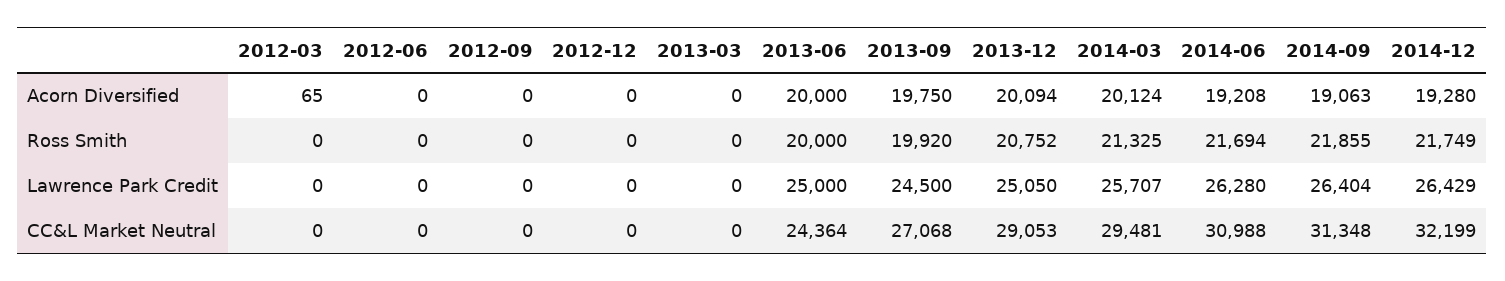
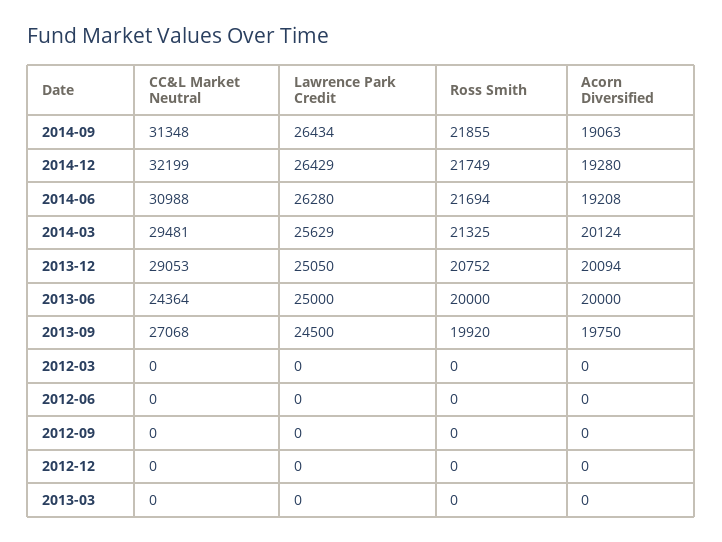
  {
    "2012-03": {
-     "Acorn Diversified": 65,
+     "Acorn Diversified": 0,
      "Ross Smith": 0,
      "Lawrence Park Credit": 0,
      "CC&L Market Neutral": 0
    },
    "2012-06": {
      "Acorn Diversified": 0,
      "Ross Smith": 0,
      "Lawrence Park Credit": 0,
      "CC&L Market Neutral": 0
    },
    "2012-09": {
      "Acorn Diversified": 0,
      "Ross Smith": 0,
      "Lawrence Park Credit": 0,
      "CC&L Market Neutral": 0
    },
    "2012-12": {
      "Acorn Diversified": 0,
      "Ross Smith": 0,
      "Lawrence Park Credit": 0,
      "CC&L Market Neutral": 0
    },
    "2013-03": {
      "Acorn Diversified": 0,
      "Ross Smith": 0,
      "Lawrence Park Credit": 0,
      "CC&L Market Neutral": 0
    },
    "2013-06": {
      "Acorn Diversified": 20000,
      "Ross Smith": 20000,
      "Lawrence Park Credit": 25000,
      "CC&L Market Neutral": 24364
    },
    "2013-09": {
      "Acorn Diversified": 19750,
      "Ross Smith": 19920,
      "Lawrence Park Credit": 24500,
      "CC&L Market Neutral": 27068
    },
    "2013-12": {
      "Acorn Diversified": 20094,
      "Ross Smith": 20752,
      "Lawrence Park Credit": 25050,
      "CC&L Market Neutral": 29053
    },
    "2014-03": {
      "Acorn Diversified": 20124,
      "Ross Smith": 21325,
-     "Lawrence Park Credit": 25707,
+     "Lawrence Park Credit": 25629,
      "CC&L Market Neutral": 29481
    },
    "2014-06": {
      "Acorn Diversified": 19208,
      "Ross Smith": 21694,
      "Lawrence Park Credit": 26280,
      "CC&L Market Neutral": 30988
    },
    "2014-09": {
      "Acorn Diversified": 19063,
      "Ross Smith": 21855,
-     "Lawrence Park Credit": 26404,
+     "Lawrence Park Credit": 26434,
      "CC&L Market Neutral": 31348
    },
    "2014-12": {
      "Acorn Diversified": 19280,
      "Ross Smith": 21749,
      "Lawrence Park Credit": 26429,
      "CC&L Market Neutral": 32199
    }
  }

